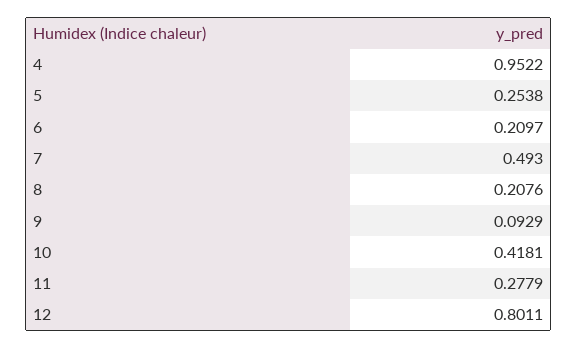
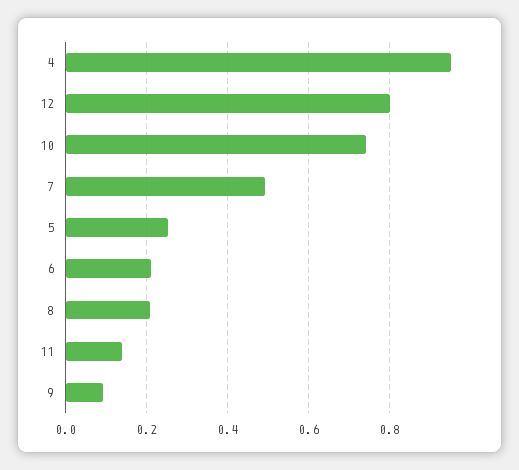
  {
    "4": 0.9522,
    "5": 0.2538,
    "6": 0.2097,
    "7": 0.493,
    "8": 0.2076,
    "9": 0.0929,
-   "10": 0.4181,
+   "10": 0.74,
-   "11": 0.2779,
+   "11": 0.14,
    "12": 0.8011
  }

